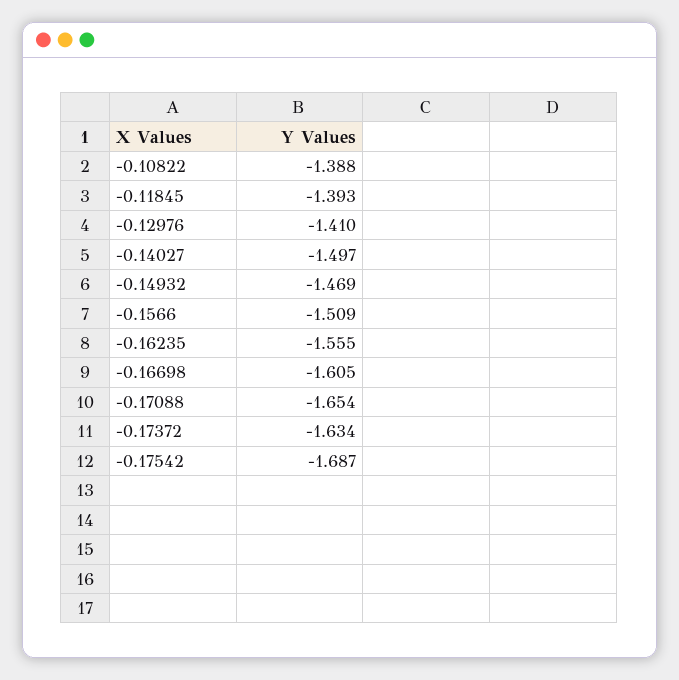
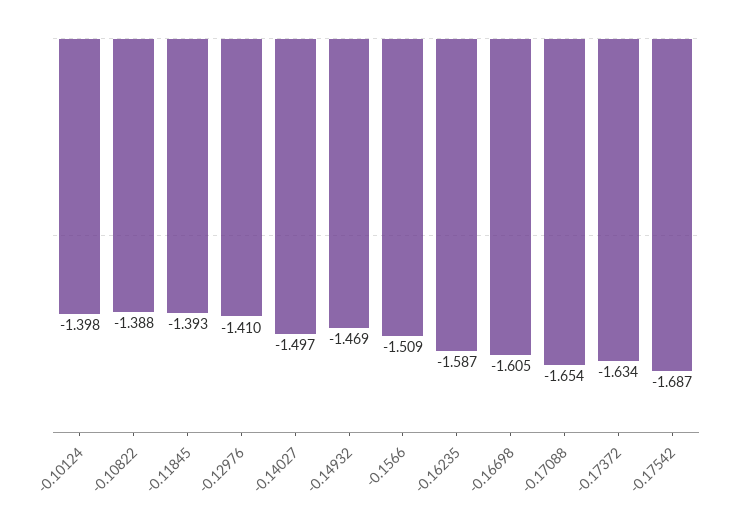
  {
    "-0.10822": -1.388,
    "-0.11845": -1.393,
    "-0.12976": -1.41,
    "-0.14027": -1.497,
    "-0.14932": -1.469,
    "-0.1566": -1.509,
-   "-0.16235": -1.555,
+   "-0.16235": -1.587,
    "-0.16698": -1.605,
    "-0.17088": -1.654,
    "-0.17372": -1.634,
-   "-0.17542": -1.687
+   "-0.17542": -1.687,
+   "-0.10124": -1.398
  }

